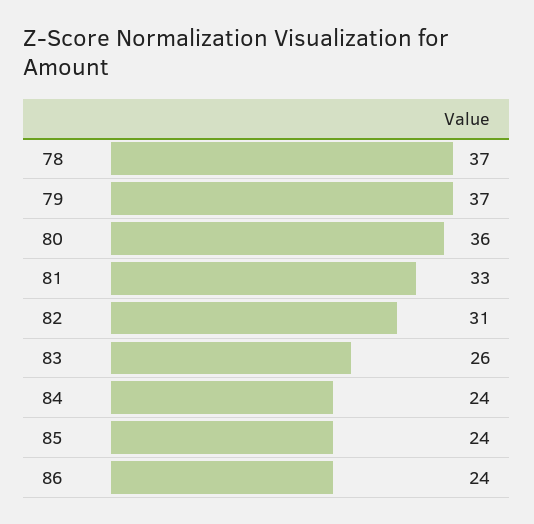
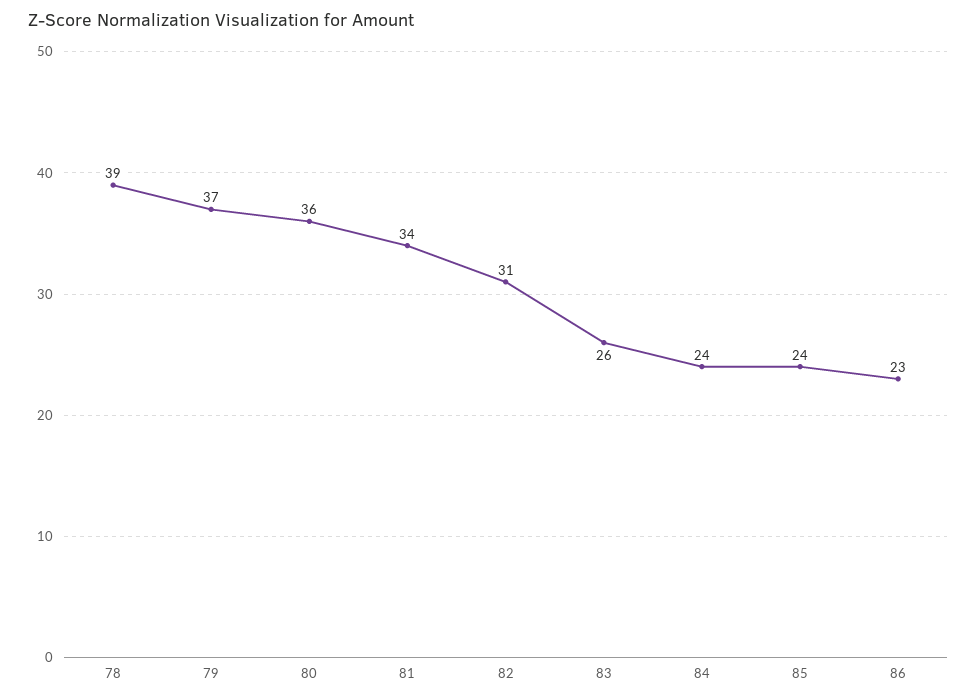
  {
-   "78": 37,
+   "78": 39,
    "79": 37,
    "80": 36,
-   "81": 33,
+   "81": 34,
    "82": 31,
    "83": 26,
    "84": 24,
    "85": 24,
-   "86": 24
+   "86": 23
  }

